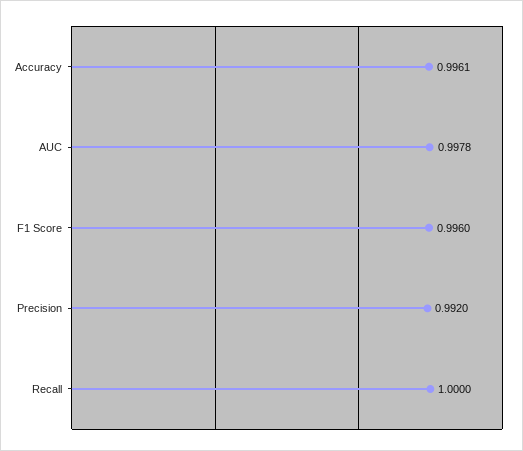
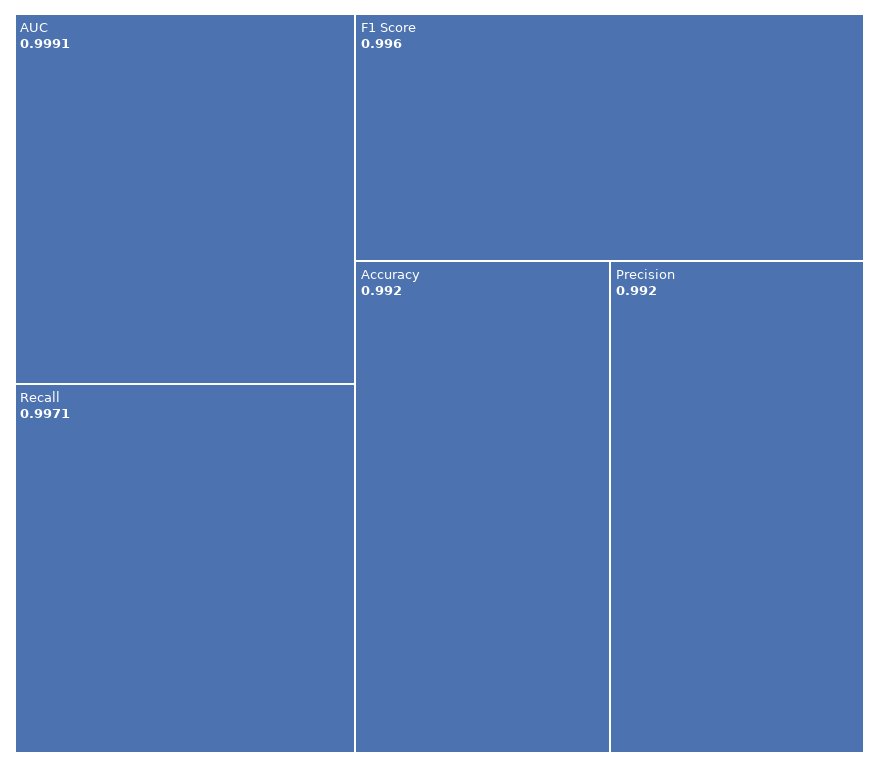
  {
-   "Accuracy": 0.9961,
+   "Accuracy": 0.992,
-   "AUC": 0.9978,
+   "AUC": 0.9991,
    "F1 Score": 0.996,
    "Precision": 0.992,
-   "Recall": 1
+   "Recall": 0.9971
  }

